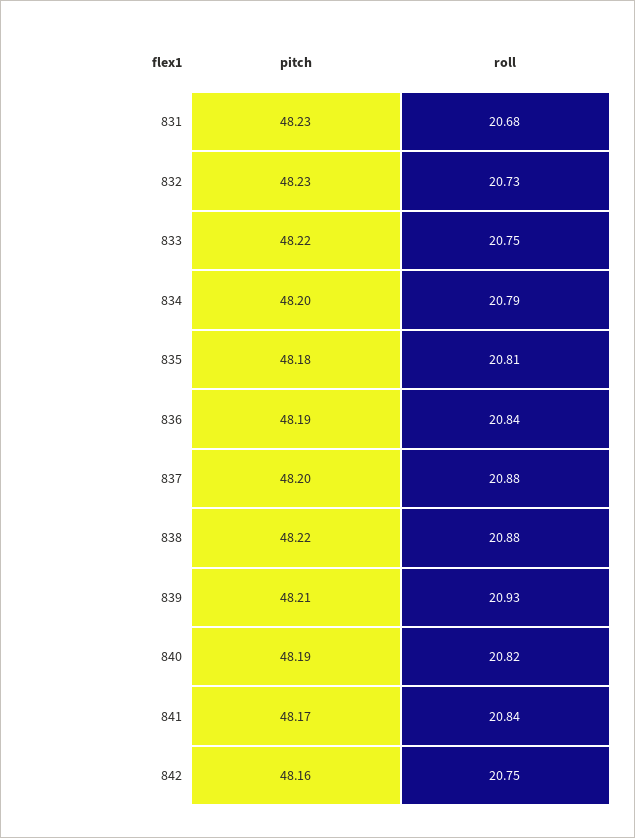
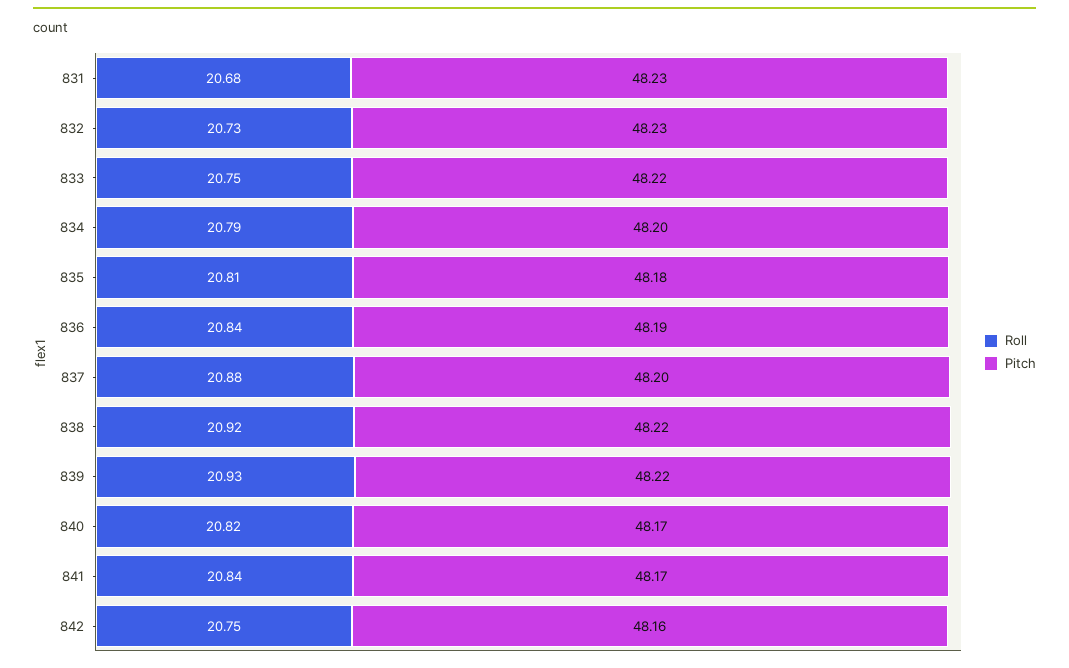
  {
    "pitch": {
      "831": 48.23,
      "832": 48.23,
      "833": 48.22,
      "834": 48.2,
      "835": 48.18,
      "836": 48.19,
      "837": 48.2,
      "838": 48.22,
-     "839": 48.21,
+     "839": 48.22,
-     "840": 48.19,
+     "840": 48.17,
      "841": 48.17,
      "842": 48.16
    },
    "roll": {
      "831": 20.68,
      "832": 20.73,
      "833": 20.75,
      "834": 20.79,
      "835": 20.81,
      "836": 20.84,
      "837": 20.88,
-     "838": 20.88,
+     "838": 20.92,
      "839": 20.93,
      "840": 20.82,
      "841": 20.84,
      "842": 20.75
    }
  }

